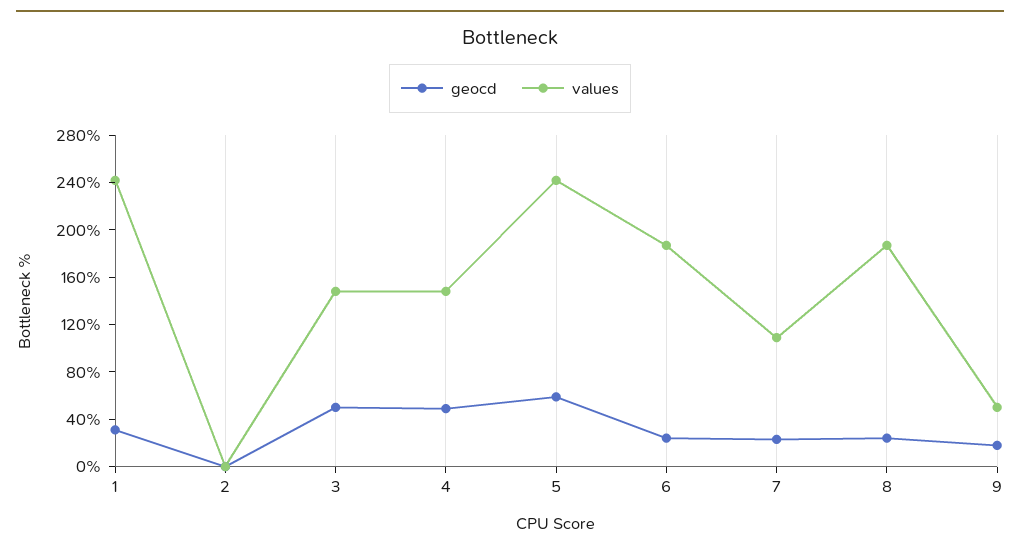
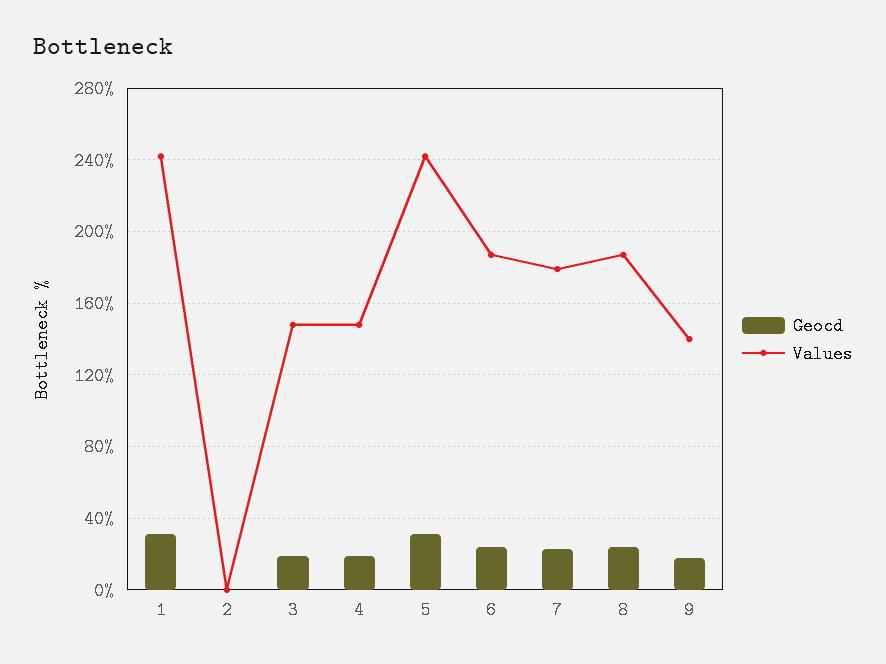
  {
    "geocd": {
      "1": 30,
      "2": 0,
-     "3": 50,
+     "3": 20,
-     "4": 50,
+     "4": 20,
-     "5": 60,
+     "5": 30,
      "6": 25,
      "7": 25,
      "8": 25,
      "9": 20
    },
    "values": {
      "1": 240,
      "2": 0,
      "3": 150,
      "4": 150,
      "5": 240,
      "6": 185,
-     "7": 110,
+     "7": 180,
      "8": 185,
-     "9": 50
+     "9": 140
    }
  }

